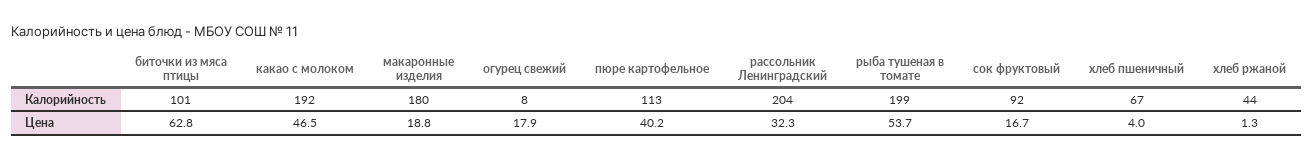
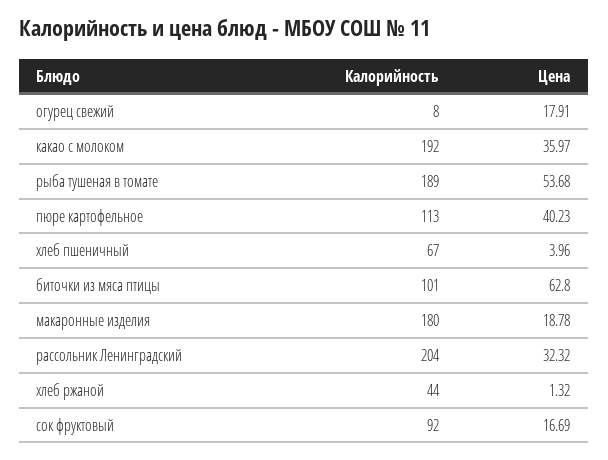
  {
    "биточки из мяса птицы": {
      "Калорийность": 101,
      "Цена": 62.8
    },
    "какао с молоком": {
      "Калорийность": 192,
-     "Цена": 46.5
+     "Цена": 35.97
    },
    "макаронные изделия": {
      "Калорийность": 180,
      "Цена": 18.78
    },
    "огурец свежий": {
      "Калорийность": 8,
      "Цена": 17.91
    },
    "пюре картофельное": {
      "Калорийность": 113,
      "Цена": 40.23
    },
    "рассольник Ленинградский": {
      "Калорийность": 204,
      "Цена": 32.32
    },
    "рыба тушеная в томате": {
-     "Калорийность": 199,
+     "Калорийность": 189,
      "Цена": 53.68
    },
    "сок фруктовый": {
      "Калорийность": 92,
      "Цена": 16.69
    },
    "хлеб пшеничный": {
      "Калорийность": 67,
      "Цена": 3.96
    },
    "хлеб ржаной": {
      "Калорийность": 44,
      "Цена": 1.32
    }
  }

